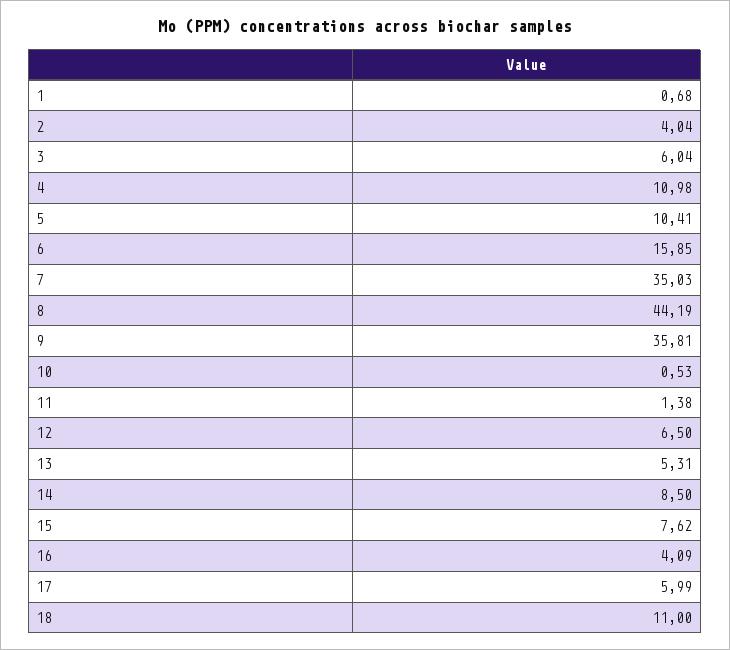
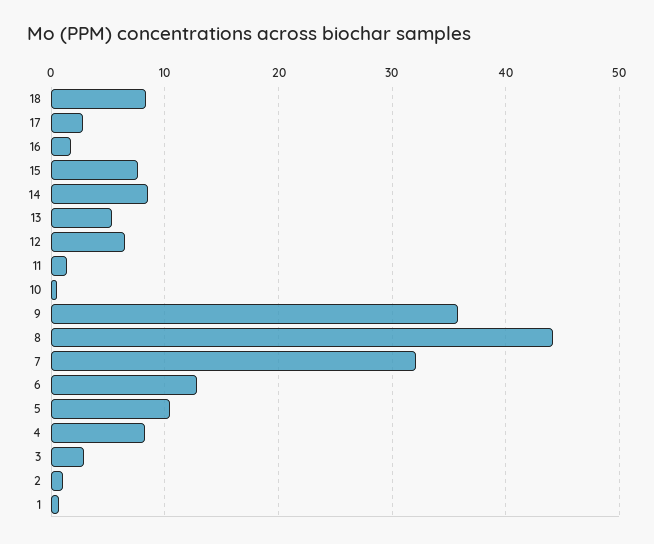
  {
    "1": 0.68,
-   "2": 4.04,
+   "2": 1,
-   "3": 6.04,
+   "3": 3,
-   "4": 10.98,
+   "4": 8,
    "5": 10.41,
-   "6": 15.85,
+   "6": 13,
-   "7": 35.03,
+   "7": 32,
    "8": 44.19,
    "9": 35.81,
    "10": 0.53,
    "11": 1.38,
    "12": 6.5,
    "13": 5.31,
    "14": 8.5,
    "15": 7.62,
-   "16": 4.09,
+   "16": 2,
-   "17": 5.99,
+   "17": 3,
-   "18": 11
+   "18": 8
  }

